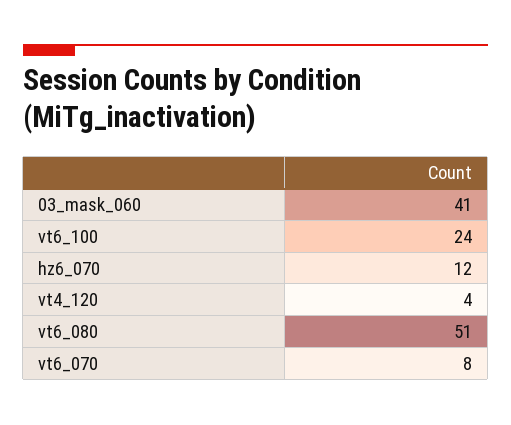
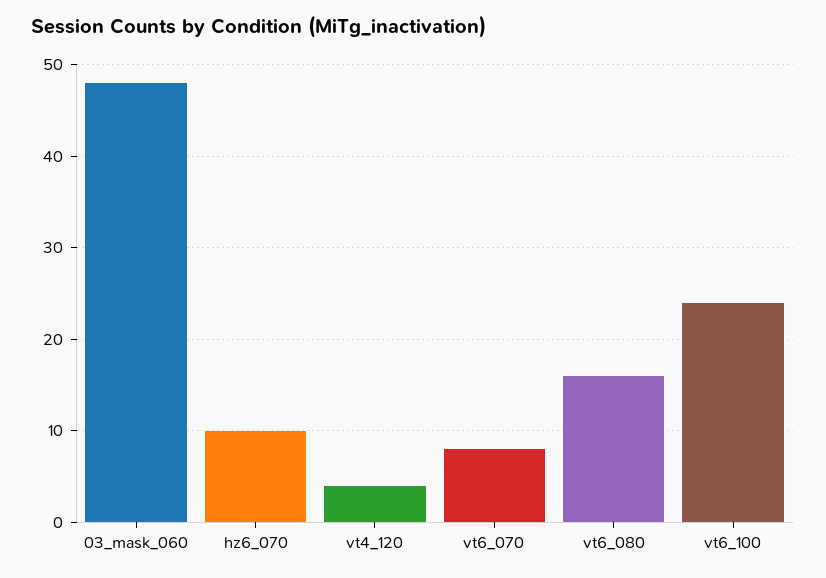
  {
-   "03_mask_060": 41,
+   "03_mask_060": 48,
    "vt6_100": 24,
-   "hz6_070": 12,
+   "hz6_070": 10,
    "vt4_120": 4,
-   "vt6_080": 51,
+   "vt6_080": 16,
    "vt6_070": 8
  }

